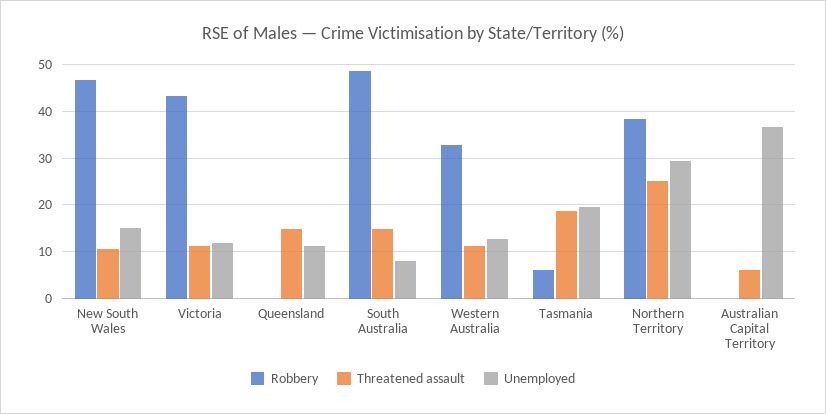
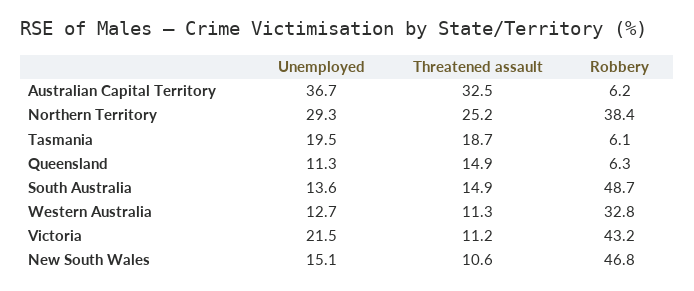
  {
    "Robbery": {
      "New South Wales": 46.8,
      "Victoria": 43.2,
-     "Queensland": 0,
+     "Queensland": 6.3,
      "South Australia": 48.7,
      "Western Australia": 32.8,
      "Tasmania": 6.1,
      "Northern Territory": 38.4,
-     "Australian Capital Territory": 0
+     "Australian Capital Territory": 6.2
    },
    "Threatened assault": {
      "New South Wales": 10.6,
      "Victoria": 11.2,
      "Queensland": 14.9,
      "South Australia": 14.9,
      "Western Australia": 11.3,
      "Tasmania": 18.7,
      "Northern Territory": 25.2,
-     "Australian Capital Territory": 6
+     "Australian Capital Territory": 32.5
    },
    "Unemployed": {
      "New South Wales": 15.1,
-     "Victoria": 12,
+     "Victoria": 21.5,
      "Queensland": 11.3,
-     "South Australia": 8,
+     "South Australia": 13.6,
      "Western Australia": 12.7,
      "Tasmania": 19.5,
      "Northern Territory": 29.3,
      "Australian Capital Territory": 36.7
    }
  }

